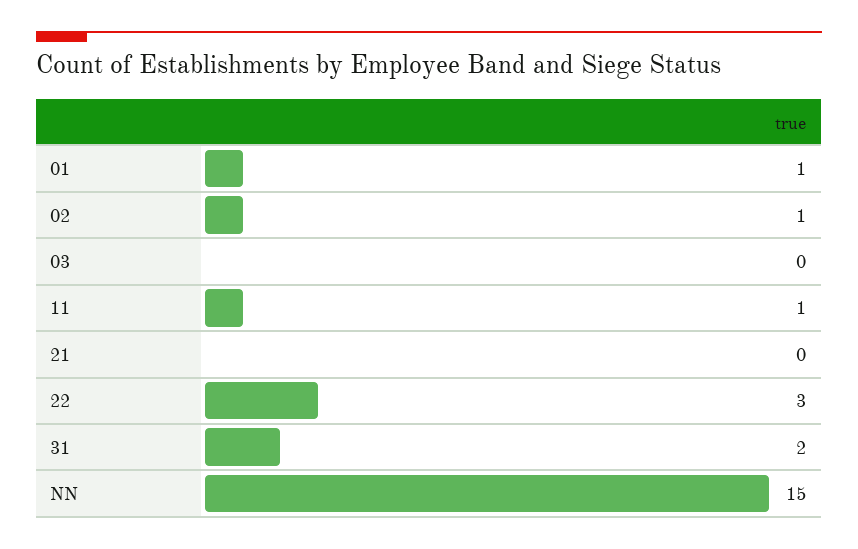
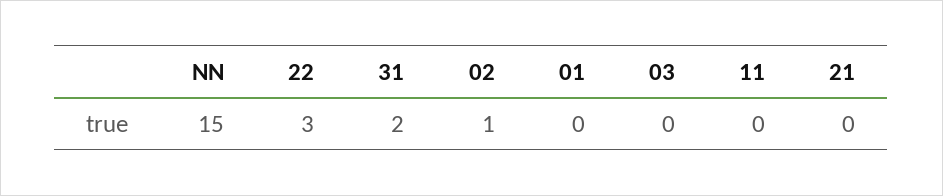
  {
-   "01": 1,
+   "01": 0,
    "02": 1,
    "03": 0,
-   "11": 1,
+   "11": 0,
    "21": 0,
    "22": 3,
    "31": 2,
    "NN": 15
  }

